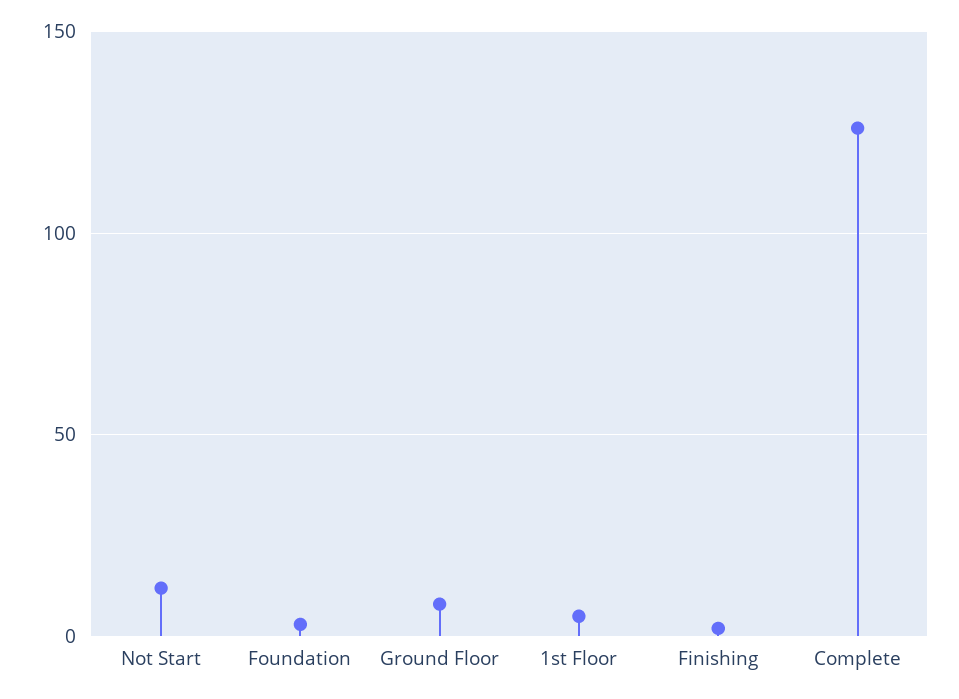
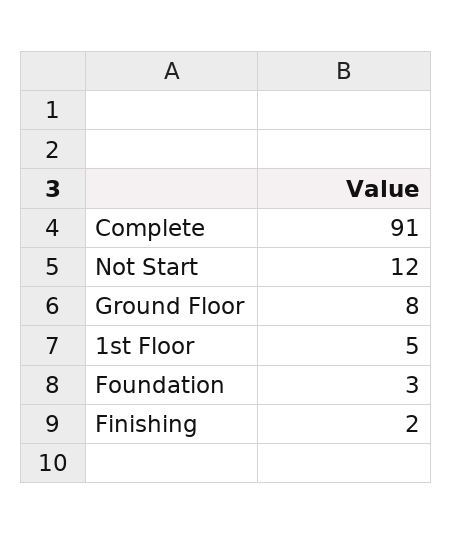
  {
    "Not Start": 12,
    "Foundation": 3,
    "Ground Floor": 8,
    "1st Floor": 5,
    "Finishing": 2,
-   "Complete": 125
+   "Complete": 91
  }

